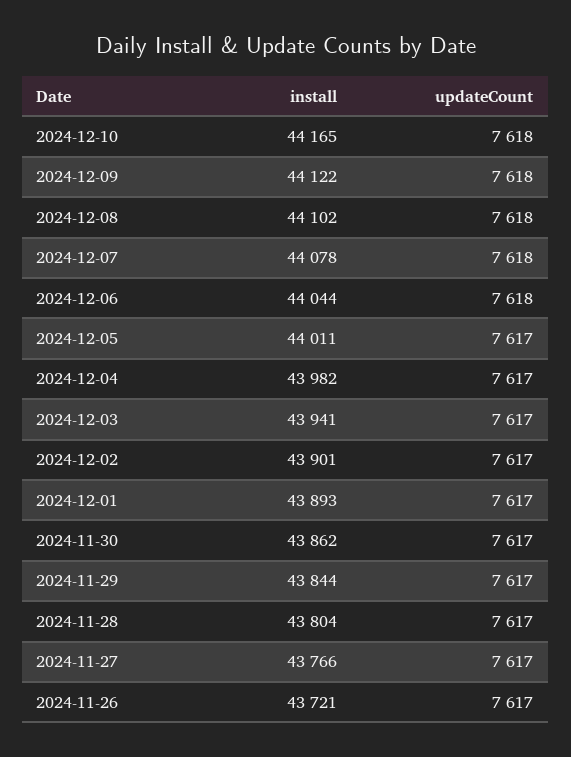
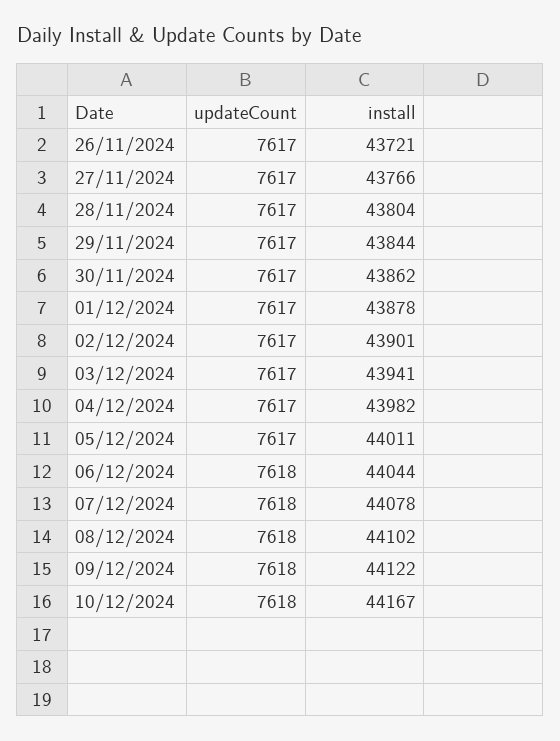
  {
    "install": {
-     "2024-12-10": 44165,
+     "2024-12-10": 44167,
      "2024-12-09": 44122,
      "2024-12-08": 44102,
      "2024-12-07": 44078,
      "2024-12-06": 44044,
      "2024-12-05": 44011,
      "2024-12-04": 43982,
      "2024-12-03": 43941,
      "2024-12-02": 43901,
-     "2024-12-01": 43893,
+     "2024-12-01": 43878,
      "2024-11-30": 43862,
      "2024-11-29": 43844,
      "2024-11-28": 43804,
      "2024-11-27": 43766,
      "2024-11-26": 43721
    },
    "updateCount": {
      "2024-12-10": 7618,
      "2024-12-09": 7618,
      "2024-12-08": 7618,
      "2024-12-07": 7618,
      "2024-12-06": 7618,
      "2024-12-05": 7617,
      "2024-12-04": 7617,
      "2024-12-03": 7617,
      "2024-12-02": 7617,
      "2024-12-01": 7617,
      "2024-11-30": 7617,
      "2024-11-29": 7617,
      "2024-11-28": 7617,
      "2024-11-27": 7617,
      "2024-11-26": 7617
    }
  }

